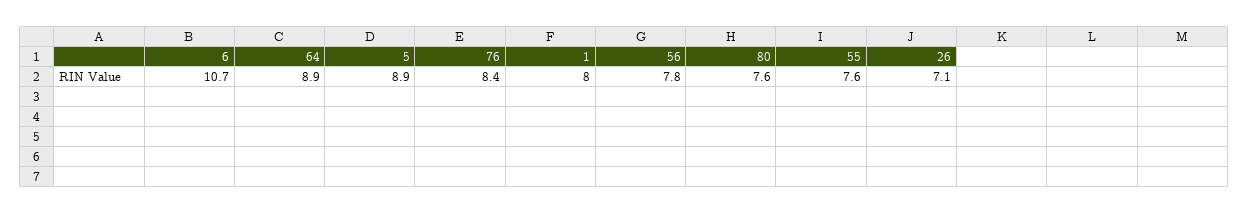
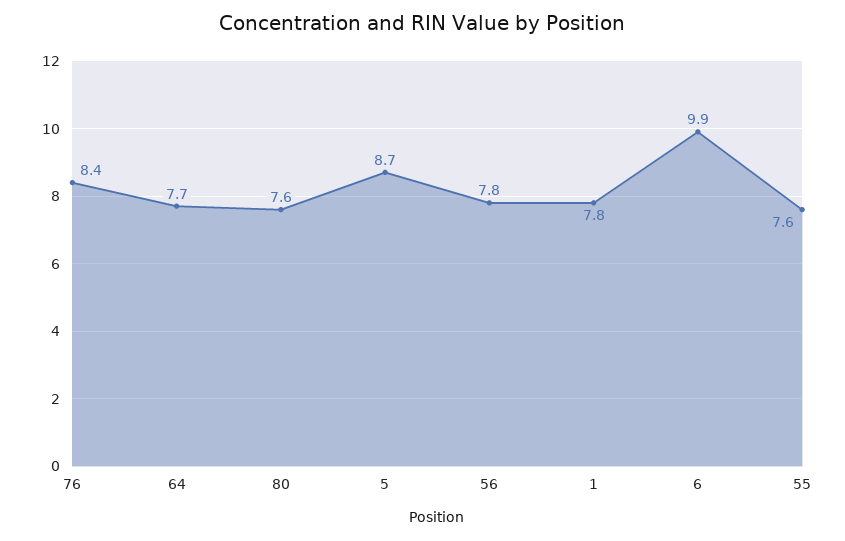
  {
-   "6": 10.7,
+   "6": 9.9,
-   "64": 8.9,
+   "64": 7.7,
-   "5": 8.9,
+   "5": 8.7,
    "76": 8.4,
-   "1": 8,
+   "1": 7.8,
    "56": 7.8,
    "80": 7.6,
-   "55": 7.6,
+   "55": 7.6
-   "26": 7.1
  }

